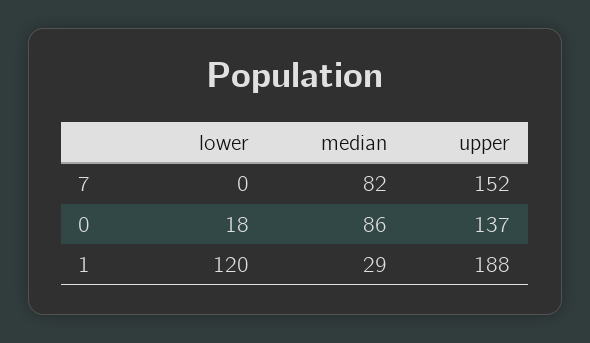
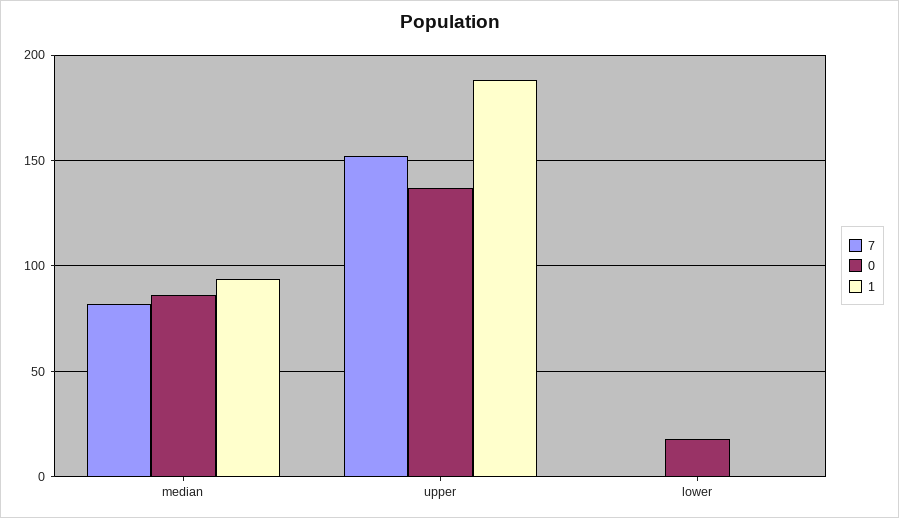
  {
    "7": {
      "lower": 0,
      "median": 82,
      "upper": 152
    },
    "0": {
      "lower": 18,
      "median": 86,
      "upper": 137
    },
    "1": {
-     "lower": 120,
+     "lower": 0,
-     "median": 29,
+     "median": 95,
      "upper": 188
    }
  }

